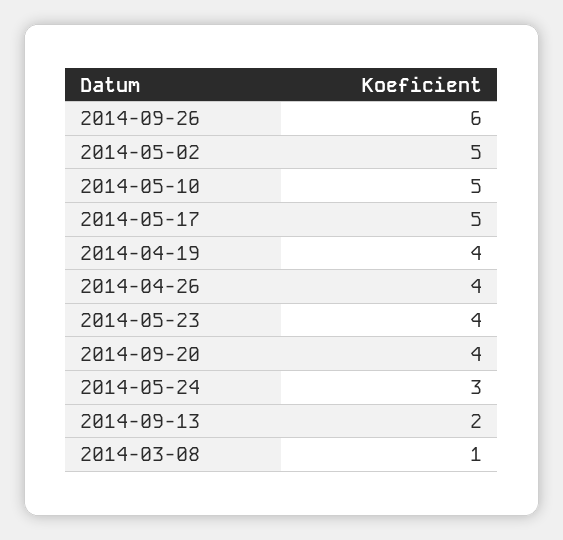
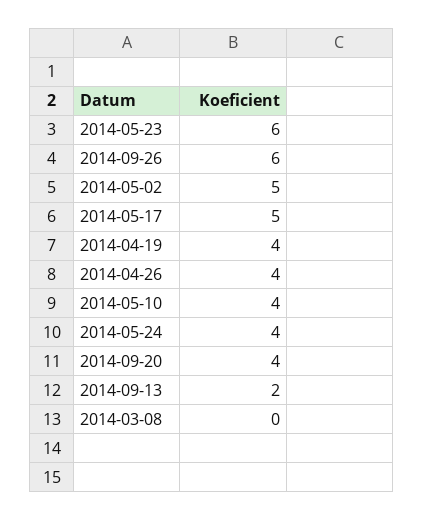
  {
    "2014-09-26": 6,
    "2014-05-02": 5,
-   "2014-05-10": 5,
+   "2014-05-10": 4,
    "2014-05-17": 5,
    "2014-04-19": 4,
    "2014-04-26": 4,
-   "2014-05-23": 4,
+   "2014-05-23": 6,
    "2014-09-20": 4,
-   "2014-05-24": 3,
+   "2014-05-24": 4,
    "2014-09-13": 2,
-   "2014-03-08": 1
+   "2014-03-08": 0
  }

